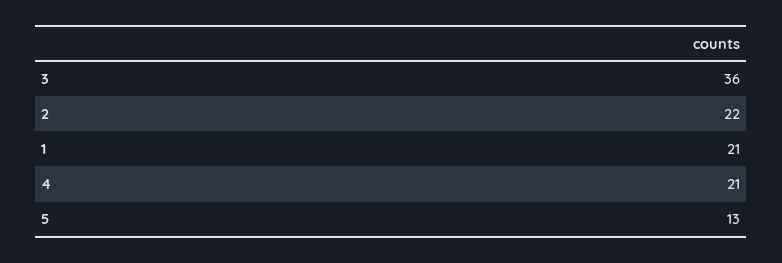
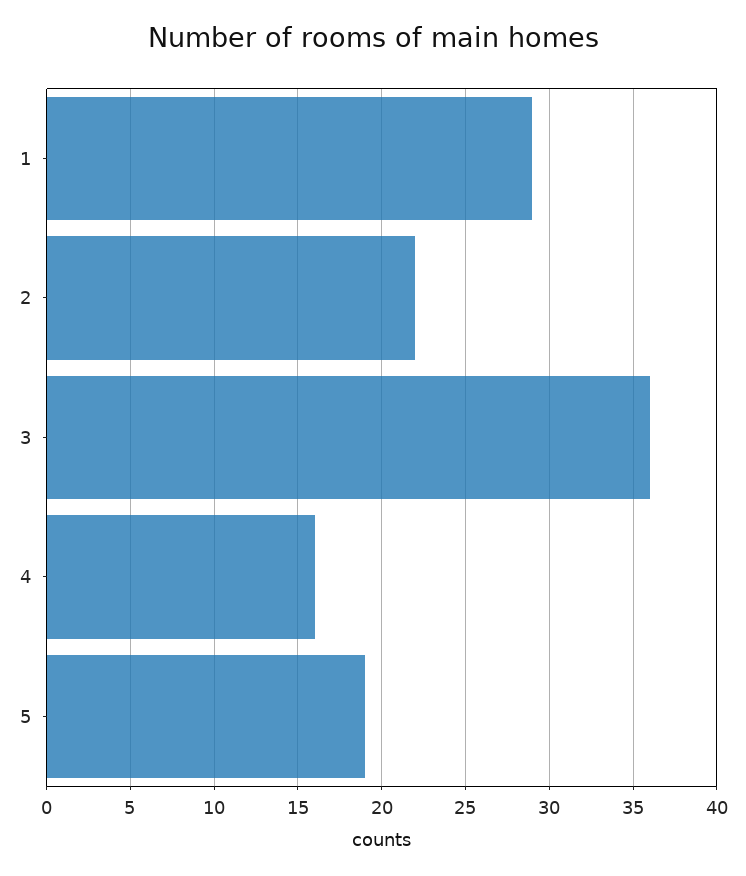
  {
    "3": 36,
    "2": 22,
-   "1": 21,
+   "1": 29,
-   "4": 21,
+   "4": 16,
-   "5": 13
+   "5": 19
  }

